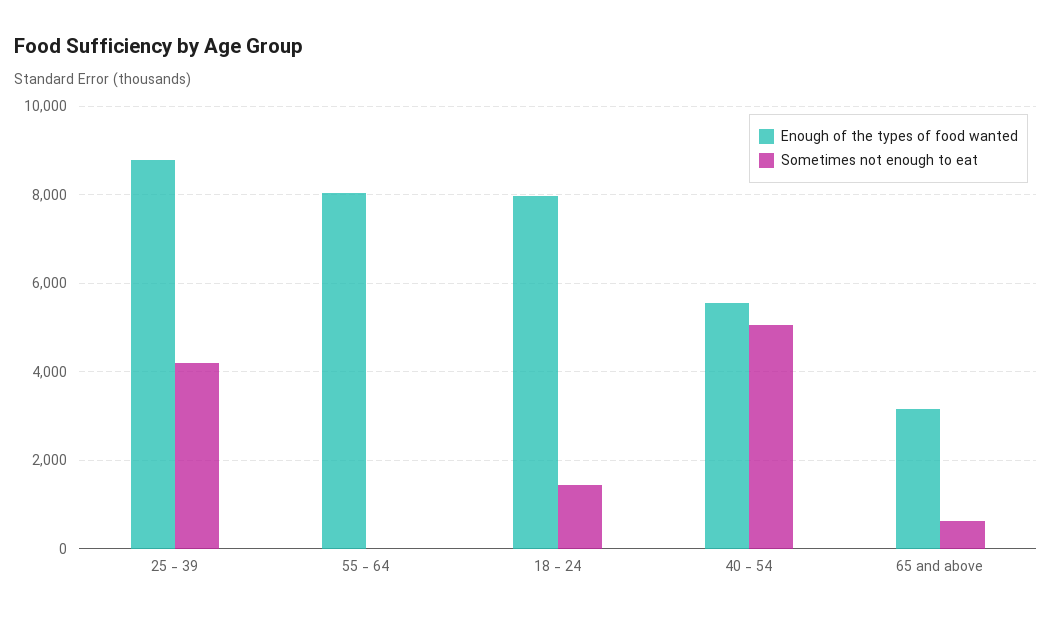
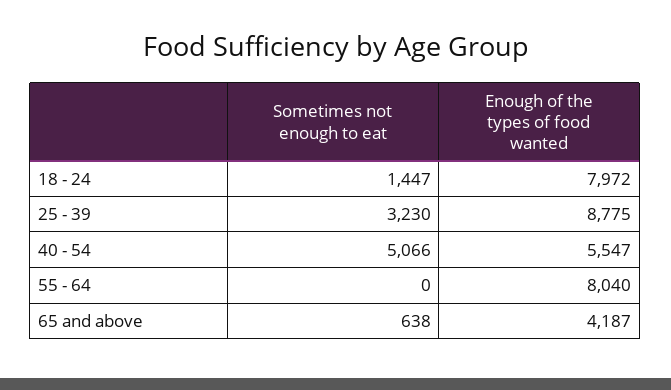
  {
    "Enough of the types of food wanted": {
      "25 - 39": 8775,
      "55 - 64": 8040,
      "18 - 24": 7972,
      "40 - 54": 5547,
-     "65 and above": 3200
+     "65 and above": 4187
    },
    "Sometimes not enough to eat": {
-     "25 - 39": 4200,
+     "25 - 39": 3230,
      "55 - 64": 0,
      "18 - 24": 1447,
      "40 - 54": 5066,
      "65 and above": 638
    }
  }

